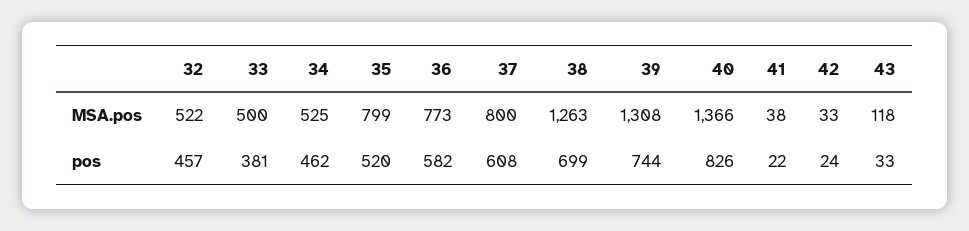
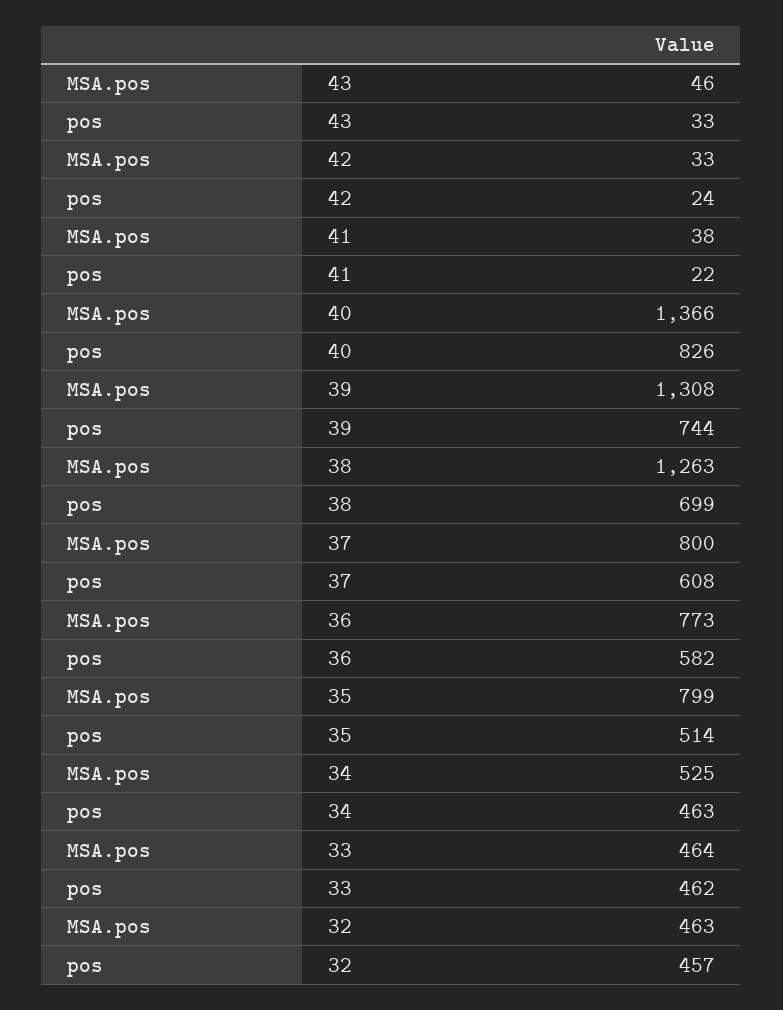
  {
    "32": {
-     "MSA.pos": 522,
+     "MSA.pos": 463,
      "pos": 457
    },
    "33": {
-     "MSA.pos": 500,
+     "MSA.pos": 464,
-     "pos": 381
+     "pos": 462
    },
    "34": {
      "MSA.pos": 525,
-     "pos": 462
+     "pos": 463
    },
    "35": {
      "MSA.pos": 799,
-     "pos": 520
+     "pos": 514
    },
    "36": {
      "MSA.pos": 773,
      "pos": 582
    },
    "37": {
      "MSA.pos": 800,
      "pos": 608
    },
    "38": {
      "MSA.pos": 1263,
      "pos": 699
    },
    "39": {
      "MSA.pos": 1308,
      "pos": 744
    },
    "40": {
      "MSA.pos": 1366,
      "pos": 826
    },
    "41": {
      "MSA.pos": 38,
      "pos": 22
    },
    "42": {
      "MSA.pos": 33,
      "pos": 24
    },
    "43": {
-     "MSA.pos": 118,
+     "MSA.pos": 46,
      "pos": 33
    }
  }

